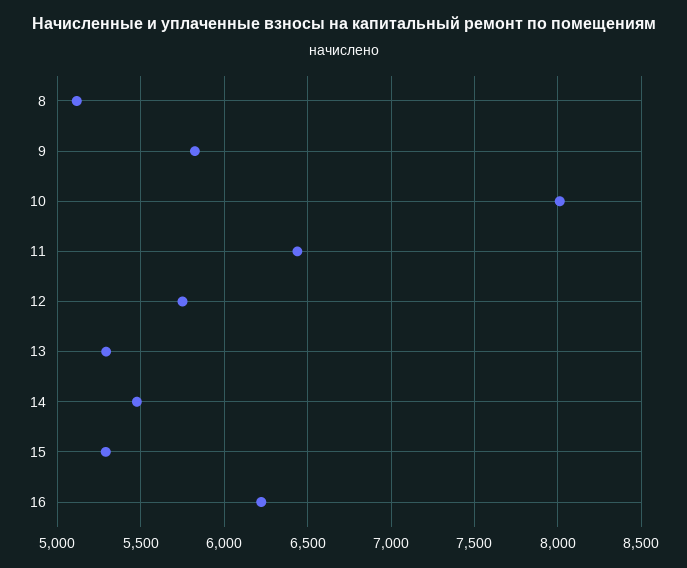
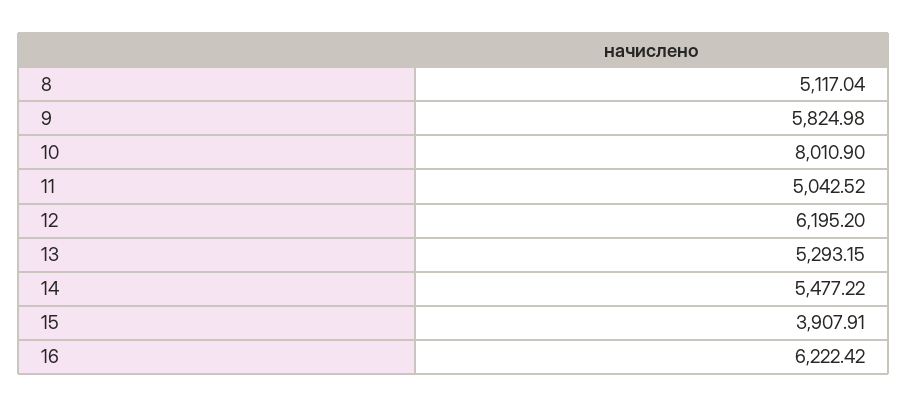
  {
    "8": 5117.04,
    "9": 5824.98,
    "10": 8010.9,
-   "11": 6450,
+   "11": 5042.52,
-   "12": 5750,
+   "12": 6195.2,
    "13": 5293.15,
    "14": 5477.22,
-   "15": 5300,
+   "15": 3907.91,
    "16": 6222.42
  }

